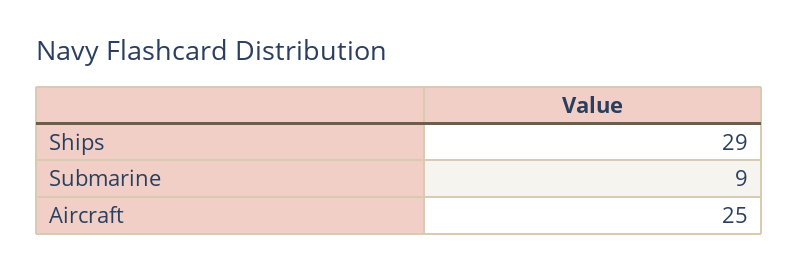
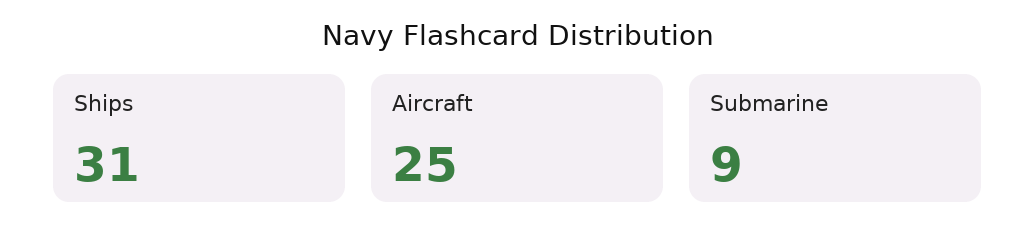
  {
-   "Ships": 29,
+   "Ships": 31,
    "Submarine": 9,
    "Aircraft": 25
  }

